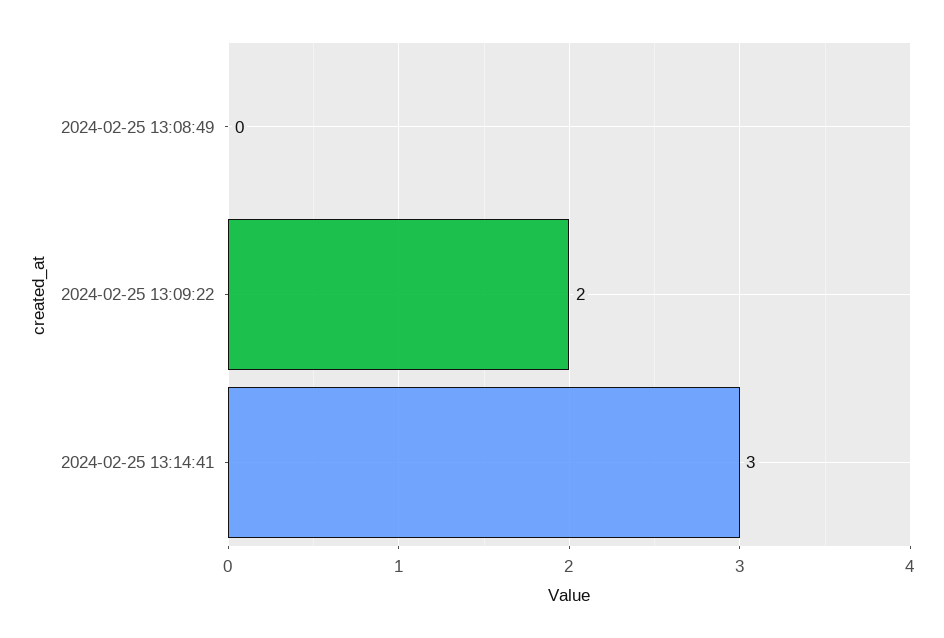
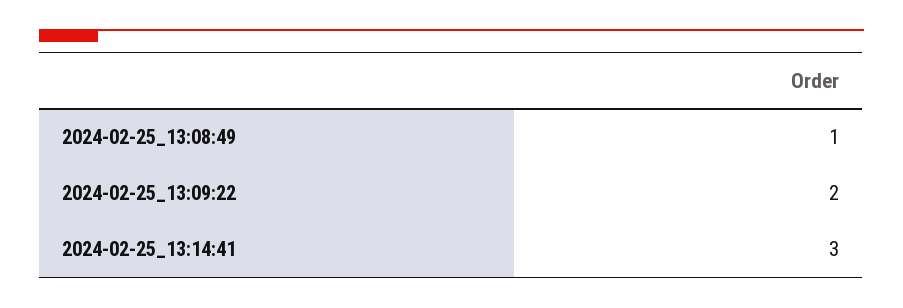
  {
-   "2024-02-25 13:08:49": 0,
+   "2024-02-25 13:08:49": 1,
    "2024-02-25 13:09:22": 2,
    "2024-02-25 13:14:41": 3
  }

